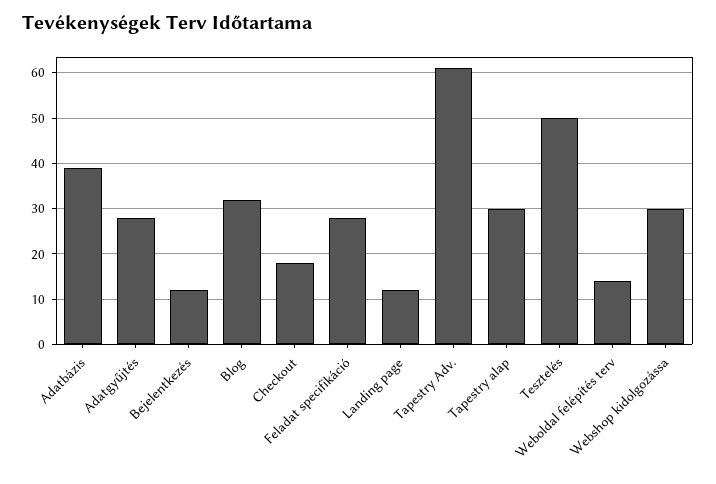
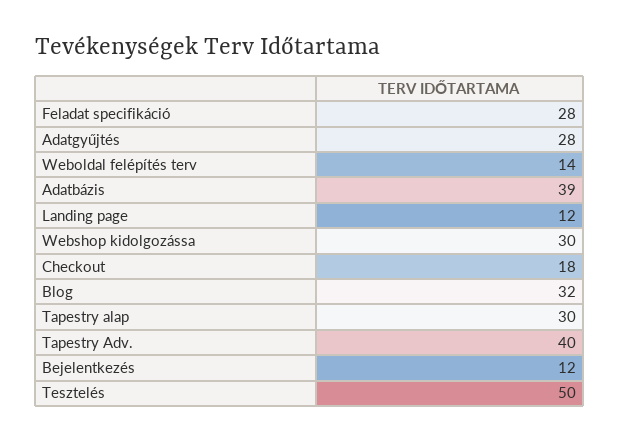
  {
    "Adatbázis": 39,
    "Adatgyűjtés": 28,
    "Bejelentkezés": 12,
    "Blog": 32,
    "Checkout": 18,
    "Feladat specifikáció": 28,
    "Landing page": 12,
-   "Tapestry Adv.": 60,
+   "Tapestry Adv.": 40,
    "Tapestry alap": 30,
    "Tesztelés": 50,
    "Weboldal felépítés terv": 14,
    "Webshop kidolgozássa": 30
  }

